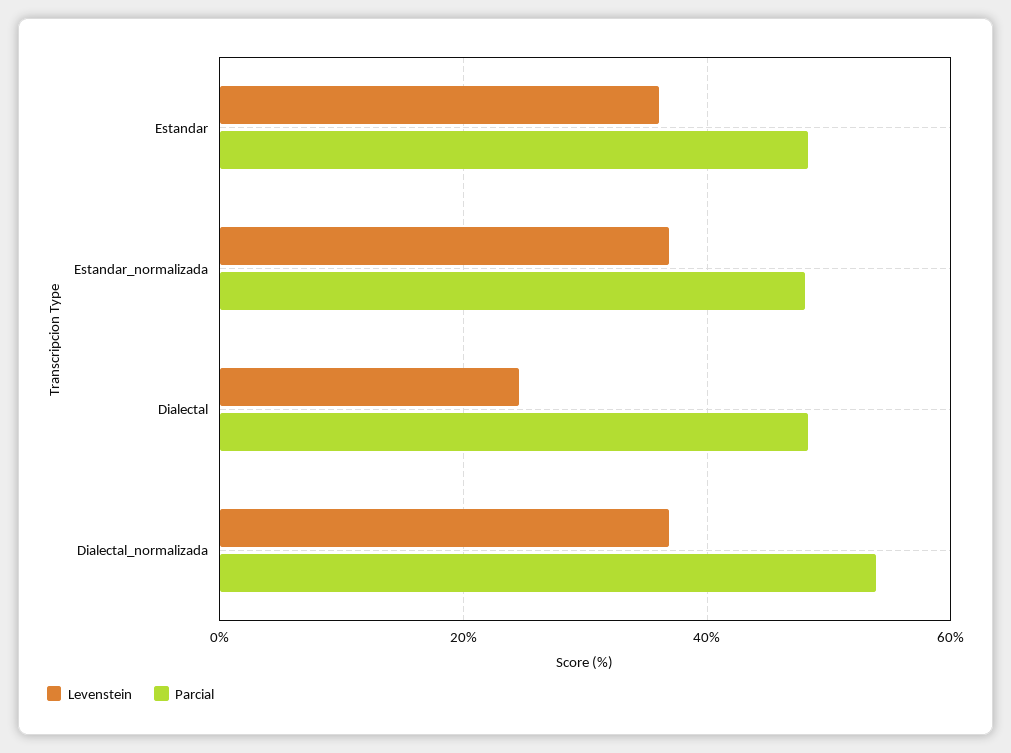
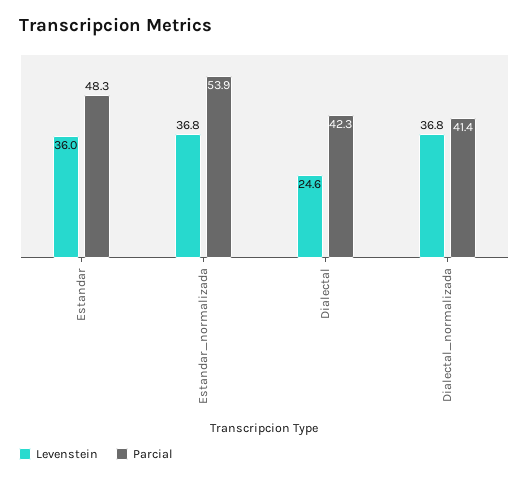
  {
    "Levenstein": {
      "Estandar": 36,
      "Estandar_normalizada": 36.8,
      "Dialectal": 24.6,
      "Dialectal_normalizada": 36.8
    },
    "Parcial": {
      "Estandar": 48.3,
-     "Estandar_normalizada": 48,
+     "Estandar_normalizada": 53.9,
-     "Dialectal": 48,
+     "Dialectal": 42.3,
-     "Dialectal_normalizada": 54
+     "Dialectal_normalizada": 41.4
    }
  }

